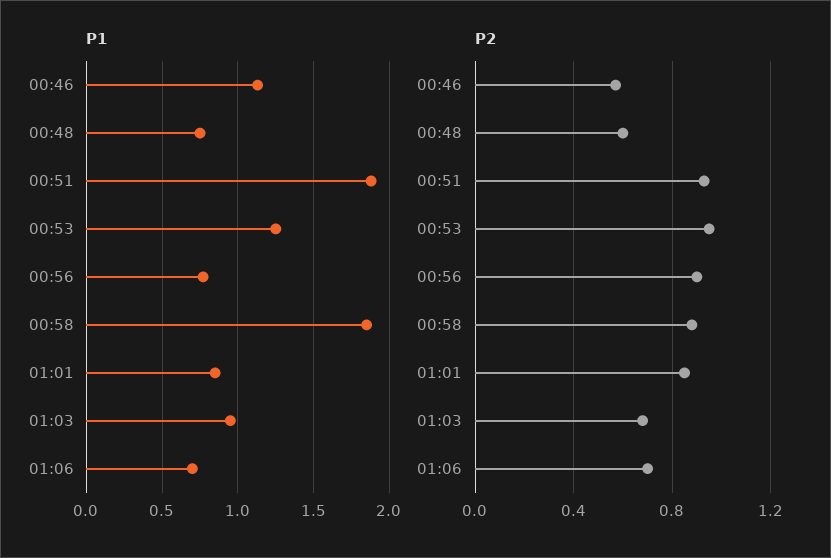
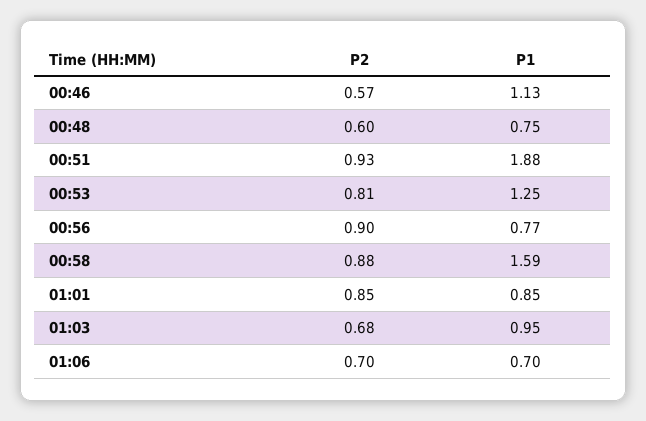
  {
    "P1": {
      "00:46": 1.13,
      "00:48": 0.75,
      "00:51": 1.88,
      "00:53": 1.25,
      "00:56": 0.77,
-     "00:58": 1.85,
+     "00:58": 1.59,
      "01:01": 0.85,
      "01:03": 0.95,
      "01:06": 0.7
    },
    "P2": {
      "00:46": 0.57,
      "00:48": 0.6,
      "00:51": 0.93,
-     "00:53": 0.95,
+     "00:53": 0.81,
      "00:56": 0.9,
      "00:58": 0.88,
      "01:01": 0.85,
      "01:03": 0.68,
      "01:06": 0.7
    }
  }

